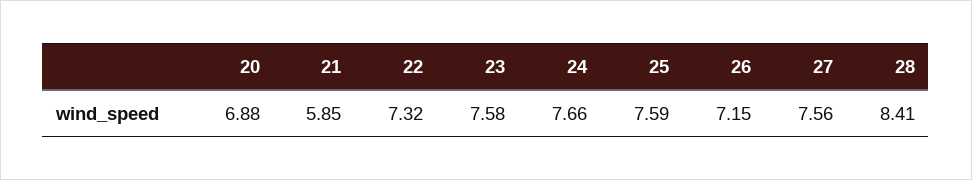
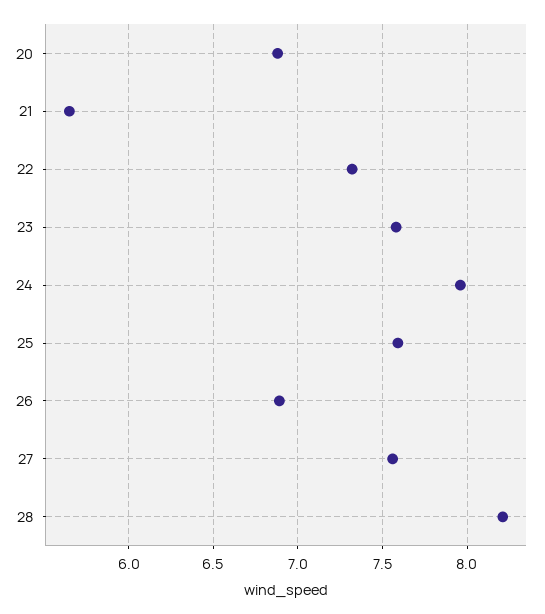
  {
    "20": 6.88,
-   "21": 5.85,
+   "21": 5.65,
    "22": 7.32,
    "23": 7.58,
-   "24": 7.66,
+   "24": 7.95,
    "25": 7.59,
-   "26": 7.15,
+   "26": 6.9,
    "27": 7.56,
-   "28": 8.41
+   "28": 8.2
  }

